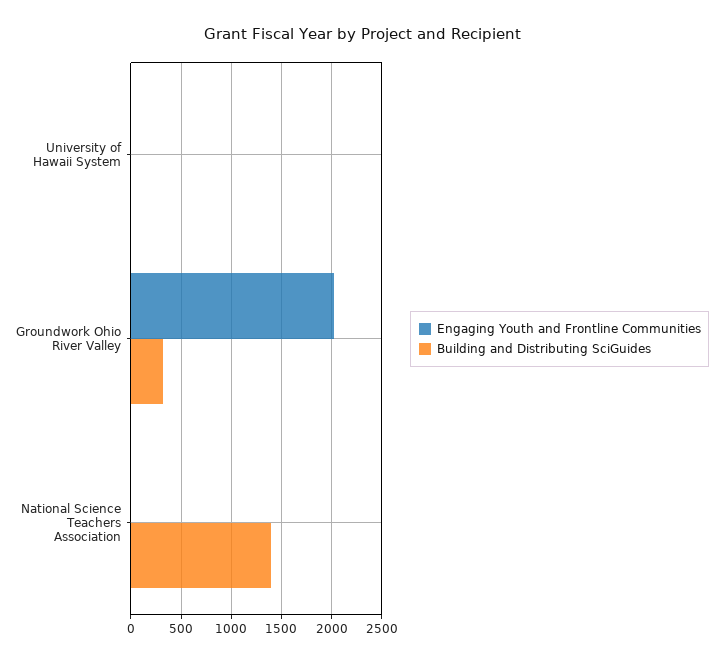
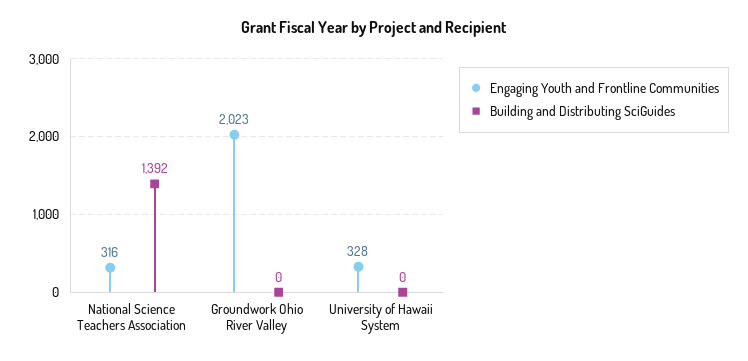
  {
    "Engaging Youth and Frontline Communities": {
-     "University of Hawaii System": 0,
+     "University of Hawaii System": 328,
      "Groundwork Ohio River Valley": 2023,
-     "National Science Teachers Association": 0
+     "National Science Teachers Association": 316
    },
    "Building and Distributing SciGuides": {
      "University of Hawaii System": 0,
-     "Groundwork Ohio River Valley": 300,
+     "Groundwork Ohio River Valley": 0,
      "National Science Teachers Association": 1392
    }
  }

